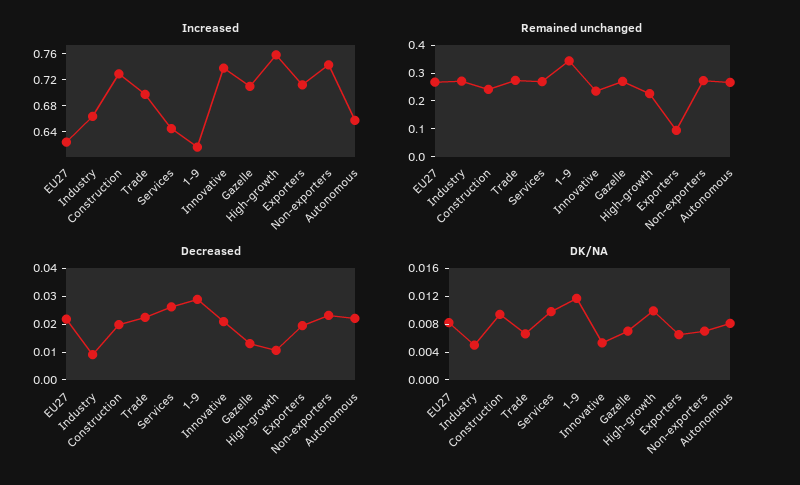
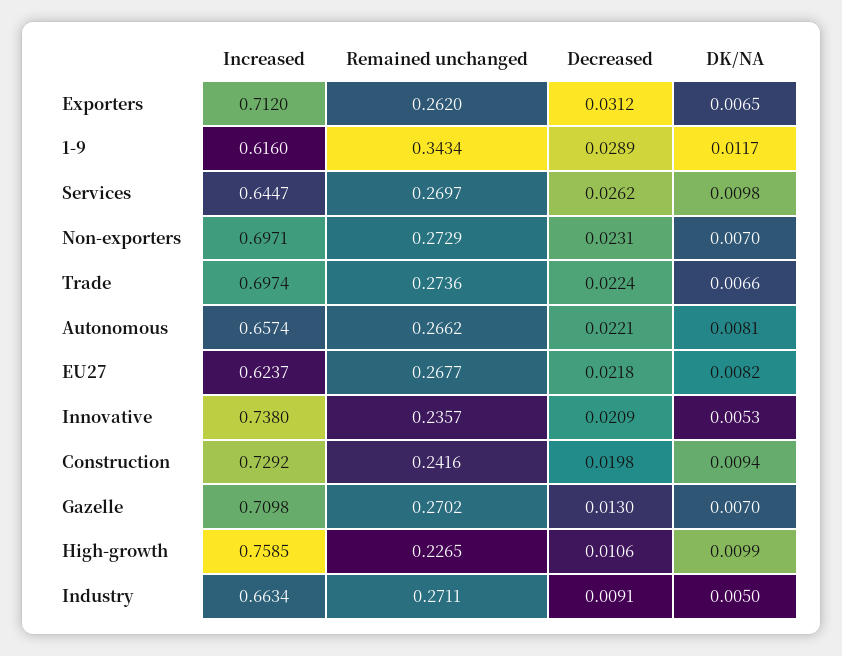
  {
    "Increased": {
      "EU27": 0.6237,
      "Industry": 0.6634,
      "Construction": 0.7292,
      "Trade": 0.6974,
      "Services": 0.6447,
      "1-9": 0.616,
      "Innovative": 0.738,
      "Gazelle": 0.7098,
      "High-growth": 0.7585,
      "Exporters": 0.712,
-     "Non-exporters": 0.74,
+     "Non-exporters": 0.6971,
      "Autonomous": 0.6574
    },
    "Remained unchanged": {
      "EU27": 0.2677,
      "Industry": 0.2711,
      "Construction": 0.2416,
      "Trade": 0.2736,
      "Services": 0.2697,
      "1-9": 0.3434,
      "Innovative": 0.2357,
      "Gazelle": 0.2702,
      "High-growth": 0.2265,
-     "Exporters": 0.1,
+     "Exporters": 0.262,
      "Non-exporters": 0.2729,
      "Autonomous": 0.2662
    },
    "Decreased": {
      "EU27": 0.0218,
      "Industry": 0.0091,
      "Construction": 0.0198,
      "Trade": 0.0224,
      "Services": 0.0262,
      "1-9": 0.0289,
      "Innovative": 0.0209,
      "Gazelle": 0.013,
      "High-growth": 0.0106,
-     "Exporters": 0.02,
+     "Exporters": 0.0312,
      "Non-exporters": 0.0231,
      "Autonomous": 0.0221
    },
    "DK/NA": {
      "EU27": 0.0082,
      "Industry": 0.005,
      "Construction": 0.0094,
      "Trade": 0.0066,
      "Services": 0.0098,
      "1-9": 0.0117,
      "Innovative": 0.0053,
      "Gazelle": 0.007,
      "High-growth": 0.0099,
      "Exporters": 0.0065,
      "Non-exporters": 0.007,
      "Autonomous": 0.0081
    }
  }

